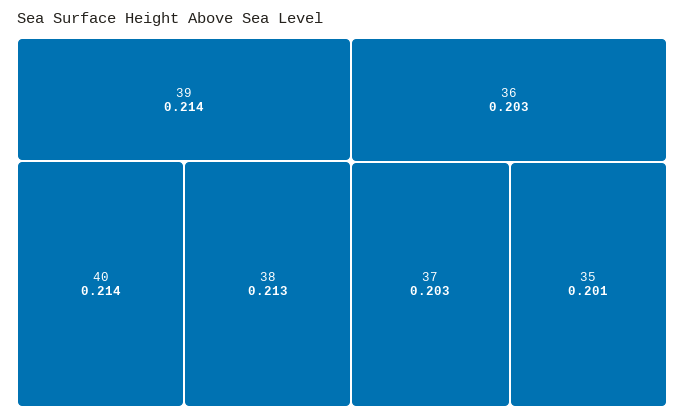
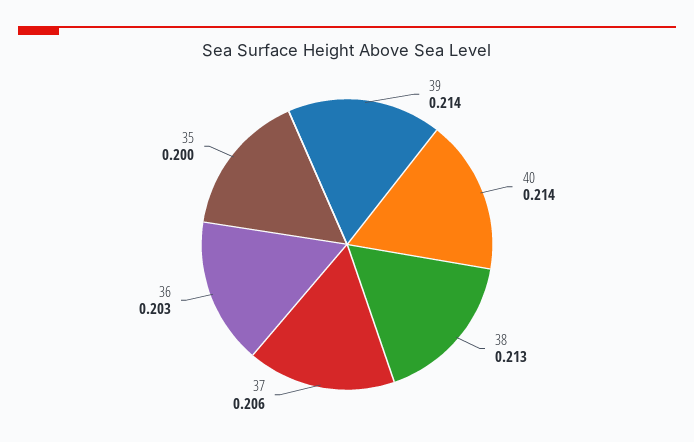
  {
    "39": 0.214,
    "40": 0.214,
    "38": 0.213,
    "36": 0.203,
-   "37": 0.203,
+   "37": 0.206,
-   "35": 0.201
+   "35": 0.2
  }

